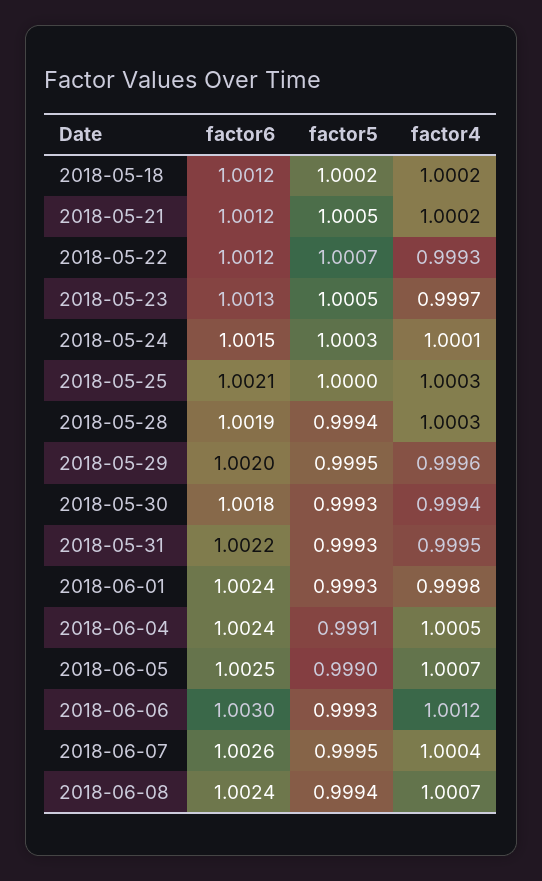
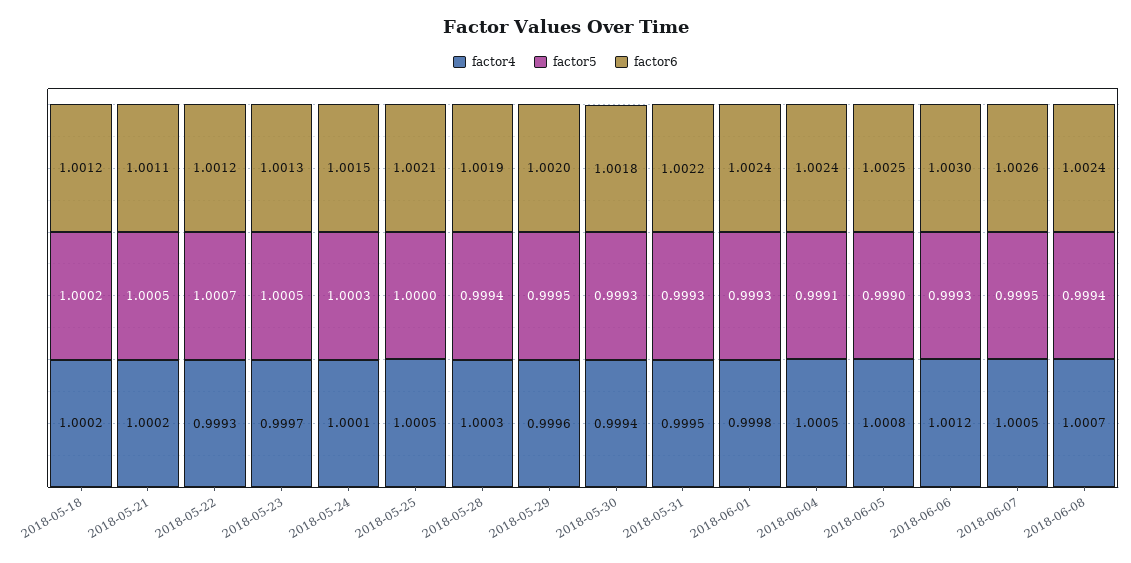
  {
    "factor6": {
      "2018-05-18": 1.0012,
-     "2018-05-21": 1.0012,
+     "2018-05-21": 1.0011,
      "2018-05-22": 1.0012,
      "2018-05-23": 1.0013,
      "2018-05-24": 1.0015,
      "2018-05-25": 1.0021,
      "2018-05-28": 1.0019,
      "2018-05-29": 1.002,
      "2018-05-30": 1.0018,
      "2018-05-31": 1.0022,
      "2018-06-01": 1.0024,
      "2018-06-04": 1.0024,
      "2018-06-05": 1.0025,
      "2018-06-06": 1.003,
      "2018-06-07": 1.0026,
      "2018-06-08": 1.0024
    },
    "factor5": {
      "2018-05-18": 1.0002,
      "2018-05-21": 1.0005,
      "2018-05-22": 1.0007,
      "2018-05-23": 1.0005,
      "2018-05-24": 1.0003,
      "2018-05-25": 1,
      "2018-05-28": 0.9994,
      "2018-05-29": 0.9995,
      "2018-05-30": 0.9993,
      "2018-05-31": 0.9993,
      "2018-06-01": 0.9993,
      "2018-06-04": 0.9991,
      "2018-06-05": 0.999,
      "2018-06-06": 0.9993,
      "2018-06-07": 0.9995,
      "2018-06-08": 0.9994
    },
    "factor4": {
      "2018-05-18": 1.0002,
      "2018-05-21": 1.0002,
      "2018-05-22": 0.9993,
      "2018-05-23": 0.9997,
      "2018-05-24": 1.0001,
-     "2018-05-25": 1.0003,
+     "2018-05-25": 1.0005,
      "2018-05-28": 1.0003,
      "2018-05-29": 0.9996,
      "2018-05-30": 0.9994,
      "2018-05-31": 0.9995,
      "2018-06-01": 0.9998,
      "2018-06-04": 1.0005,
-     "2018-06-05": 1.0007,
+     "2018-06-05": 1.0008,
      "2018-06-06": 1.0012,
-     "2018-06-07": 1.0004,
+     "2018-06-07": 1.0005,
      "2018-06-08": 1.0007
    }
  }

